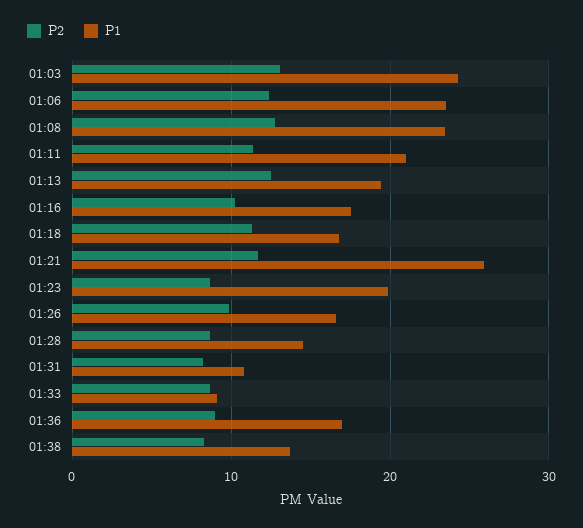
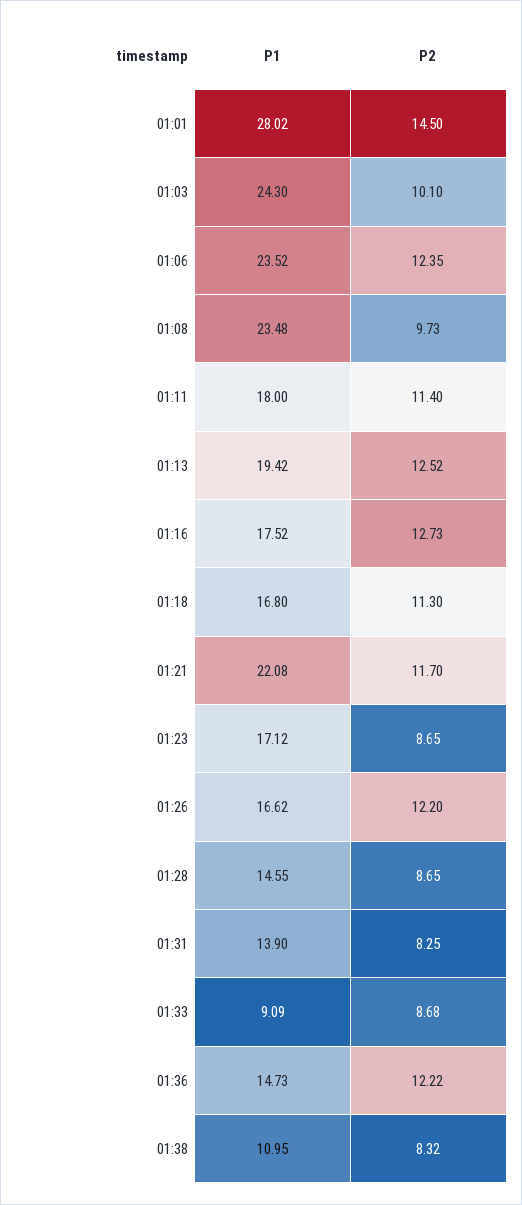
  {
    "P2": {
-     "01:03": 13,
+     "01:03": 10.1,
      "01:06": 12.35,
-     "01:08": 13,
+     "01:08": 9.73,
      "01:11": 11.4,
      "01:13": 12.52,
-     "01:16": 10,
+     "01:16": 12.73,
      "01:18": 11.3,
      "01:21": 11.7,
      "01:23": 8.65,
-     "01:26": 10,
+     "01:26": 12.2,
      "01:28": 8.65,
      "01:31": 8.25,
      "01:33": 8.68,
-     "01:36": 9,
+     "01:36": 12.22,
-     "01:38": 8.32
+     "01:38": 8.32,
+     "01:01": 14.5
    },
    "P1": {
      "01:03": 24.3,
      "01:06": 23.52,
      "01:08": 23.48,
-     "01:11": 21,
+     "01:11": 18,
      "01:13": 19.42,
      "01:16": 17.52,
      "01:18": 16.8,
-     "01:21": 26,
+     "01:21": 22.08,
-     "01:23": 20,
+     "01:23": 17.12,
      "01:26": 16.62,
      "01:28": 14.55,
-     "01:31": 11,
+     "01:31": 13.9,
      "01:33": 9.09,
-     "01:36": 17,
+     "01:36": 14.73,
-     "01:38": 14
+     "01:38": 10.95,
+     "01:01": 28.02
    }
  }

